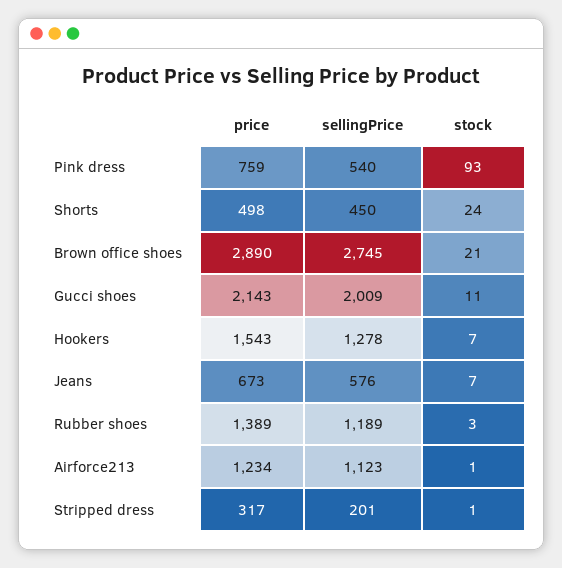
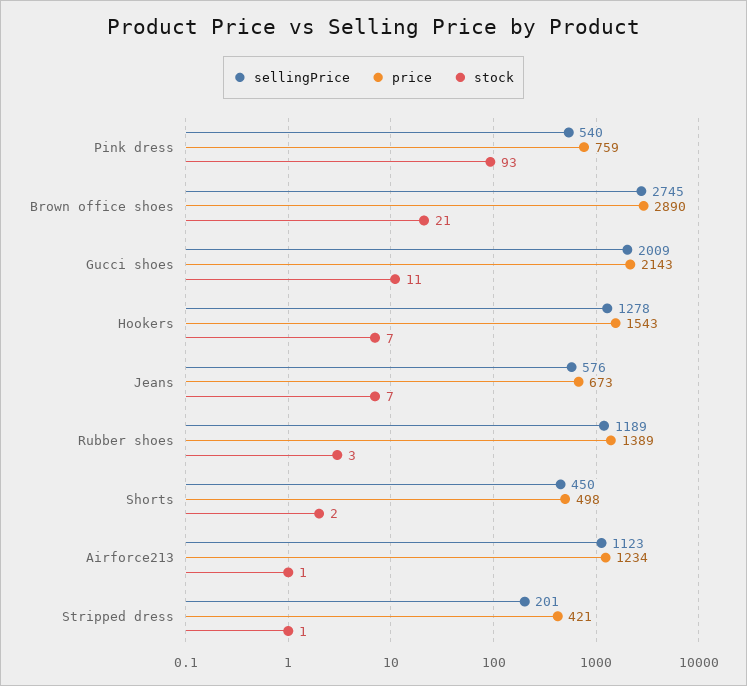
  {
    "price": {
      "Pink dress": 759,
      "Shorts": 498,
      "Brown office shoes": 2890,
      "Gucci shoes": 2143,
      "Hookers": 1543,
      "Jeans": 673,
      "Rubber shoes": 1389,
      "Airforce213": 1234,
-     "Stripped dress": 317
+     "Stripped dress": 421
    },
    "sellingPrice": {
      "Pink dress": 540,
      "Shorts": 450,
      "Brown office shoes": 2745,
      "Gucci shoes": 2009,
      "Hookers": 1278,
      "Jeans": 576,
      "Rubber shoes": 1189,
      "Airforce213": 1123,
      "Stripped dress": 201
    },
    "stock": {
      "Pink dress": 93,
-     "Shorts": 24,
+     "Shorts": 2,
      "Brown office shoes": 21,
      "Gucci shoes": 11,
      "Hookers": 7,
      "Jeans": 7,
      "Rubber shoes": 3,
      "Airforce213": 1,
      "Stripped dress": 1
    }
  }

